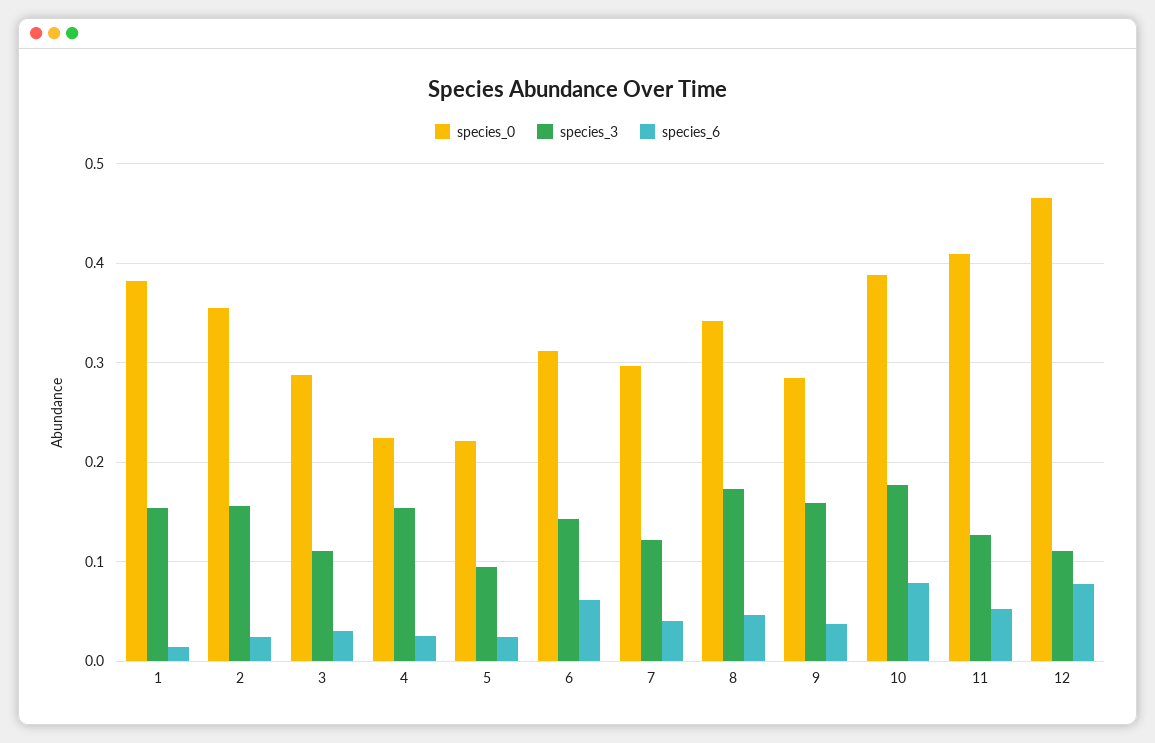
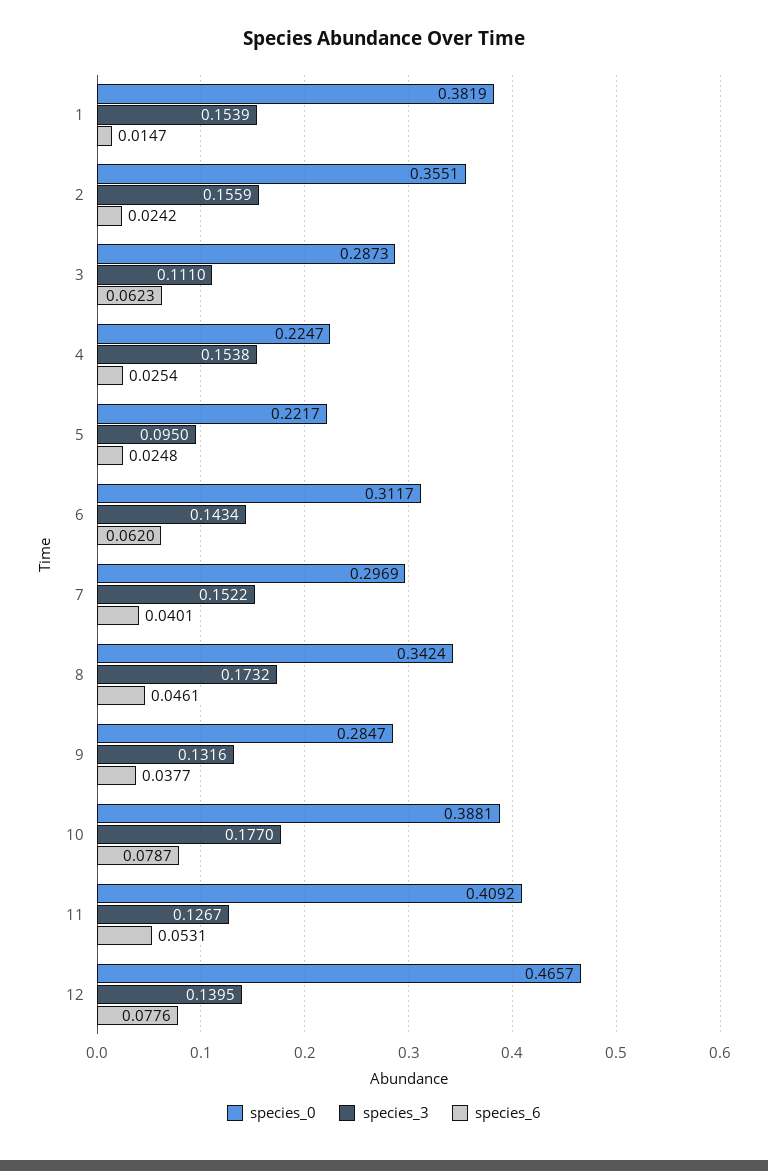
  {
    "species_0": {
      "1": 0.3819,
      "2": 0.3551,
      "3": 0.2873,
      "4": 0.2247,
      "5": 0.2217,
      "6": 0.3117,
      "7": 0.2969,
      "8": 0.3424,
      "9": 0.2847,
      "10": 0.3881,
      "11": 0.4092,
      "12": 0.4657
    },
    "species_3": {
      "1": 0.1539,
      "2": 0.1559,
      "3": 0.111,
      "4": 0.1538,
      "5": 0.095,
      "6": 0.1434,
-     "7": 0.12,
+     "7": 0.1522,
      "8": 0.1732,
-     "9": 0.16,
+     "9": 0.1316,
      "10": 0.177,
      "11": 0.1267,
-     "12": 0.11
+     "12": 0.1395
    },
    "species_6": {
      "1": 0.0147,
      "2": 0.0242,
-     "3": 0.03,
+     "3": 0.0623,
      "4": 0.0254,
      "5": 0.0248,
      "6": 0.062,
      "7": 0.0401,
      "8": 0.0461,
      "9": 0.0377,
      "10": 0.0787,
      "11": 0.0531,
      "12": 0.0776
    }
  }

